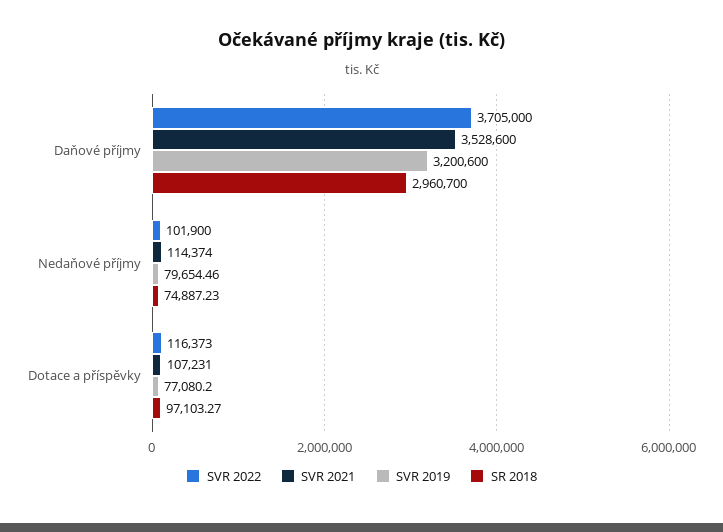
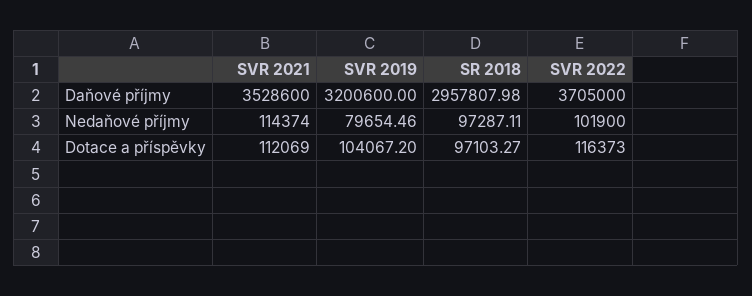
  {
    "SVR 2022": {
      "Daňové příjmy": 3705000,
      "Nedaňové příjmy": 101900,
      "Dotace a příspěvky": 116373
    },
    "SVR 2021": {
      "Daňové příjmy": 3528600,
      "Nedaňové příjmy": 114374,
-     "Dotace a příspěvky": 107231
+     "Dotace a příspěvky": 112069
    },
    "SVR 2019": {
      "Daňové příjmy": 3200600,
      "Nedaňové příjmy": 79654.46,
-     "Dotace a příspěvky": 77080.2
+     "Dotace a příspěvky": 104067.2
    },
    "SR 2018": {
-     "Daňové příjmy": 2960700,
+     "Daňové příjmy": 2957807.98,
-     "Nedaňové příjmy": 74887.23,
+     "Nedaňové příjmy": 97287.11,
      "Dotace a příspěvky": 97103.27
    }
  }

